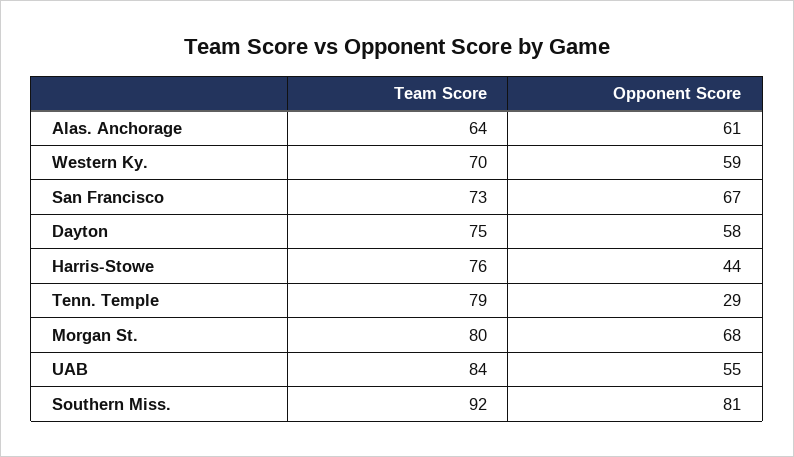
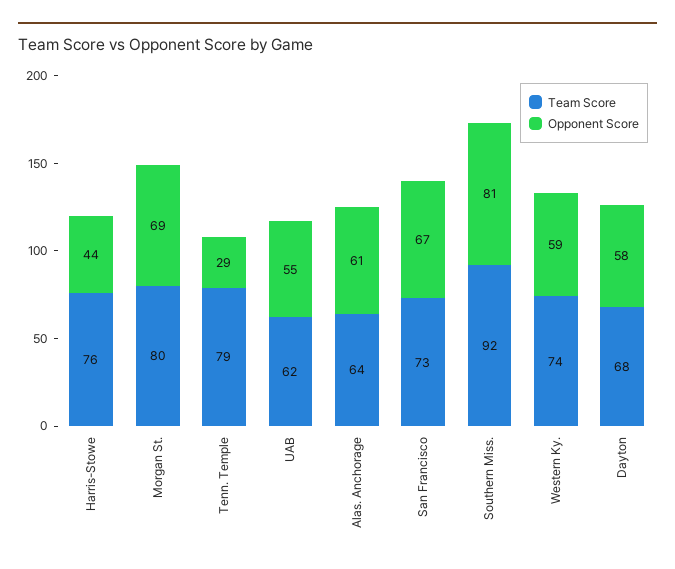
  {
    "Team Score": {
      "Alas. Anchorage": 64,
-     "Western Ky.": 70,
+     "Western Ky.": 74,
      "San Francisco": 73,
-     "Dayton": 75,
+     "Dayton": 68,
      "Harris-Stowe": 76,
      "Tenn. Temple": 79,
      "Morgan St.": 80,
-     "UAB": 84,
+     "UAB": 62,
      "Southern Miss.": 92
    },
    "Opponent Score": {
      "Alas. Anchorage": 61,
      "Western Ky.": 59,
      "San Francisco": 67,
      "Dayton": 58,
      "Harris-Stowe": 44,
      "Tenn. Temple": 29,
-     "Morgan St.": 68,
+     "Morgan St.": 69,
      "UAB": 55,
      "Southern Miss.": 81
    }
  }

